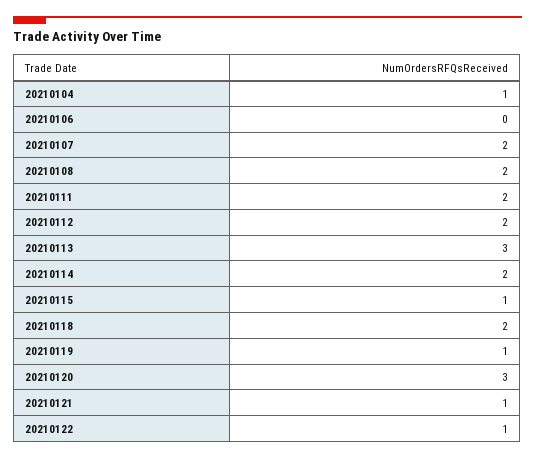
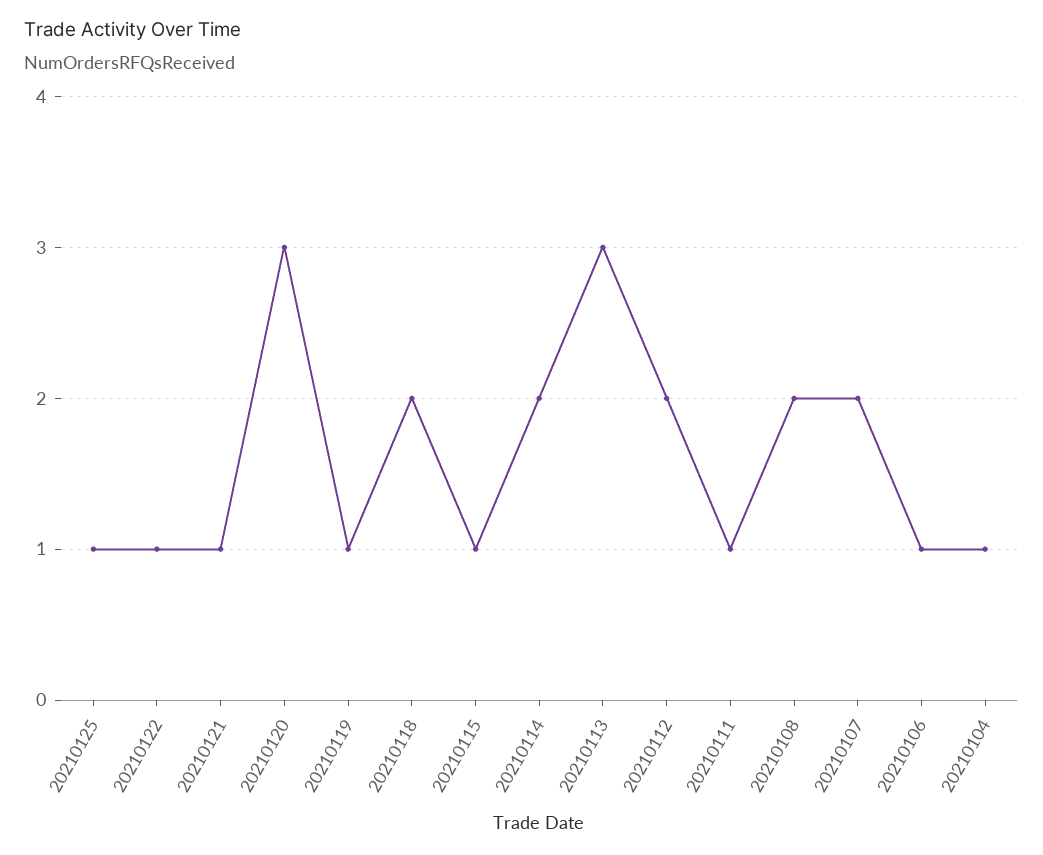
  {
    "20210104": 1,
-   "20210106": 0,
+   "20210106": 1,
    "20210107": 2,
    "20210108": 2,
-   "20210111": 2,
+   "20210111": 1,
    "20210112": 2,
    "20210113": 3,
    "20210114": 2,
    "20210115": 1,
    "20210118": 2,
    "20210119": 1,
    "20210120": 3,
    "20210121": 1,
-   "20210122": 1
+   "20210122": 1,
+   "20210125": 1
  }

